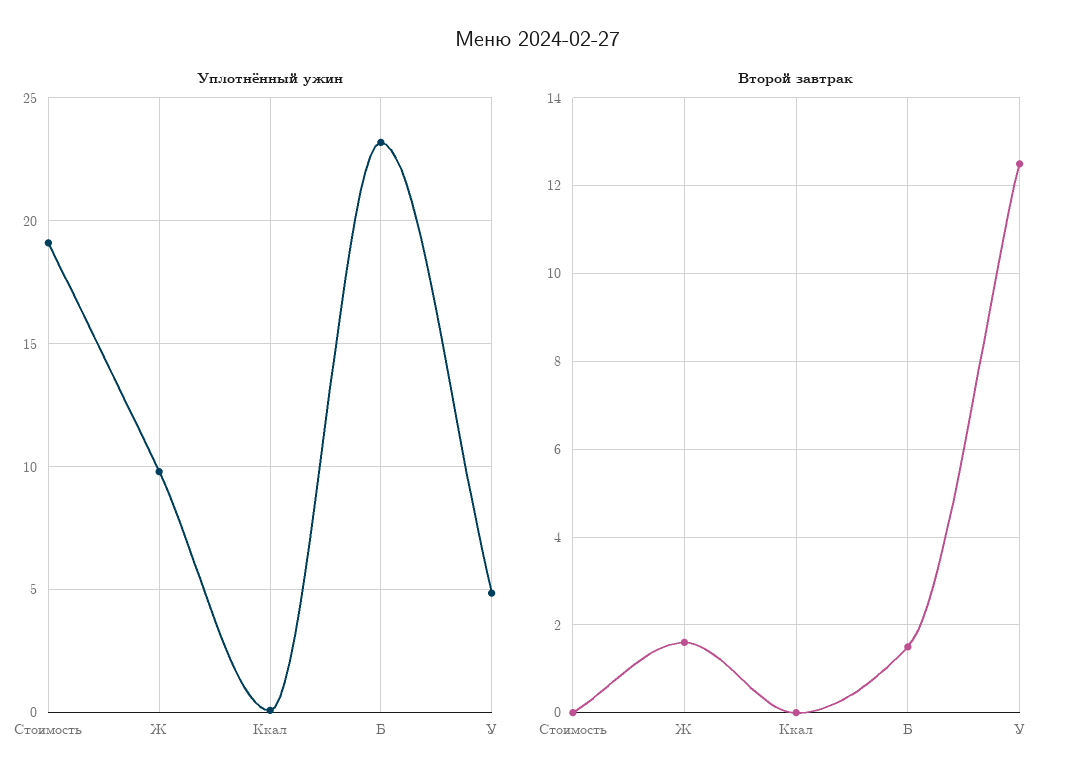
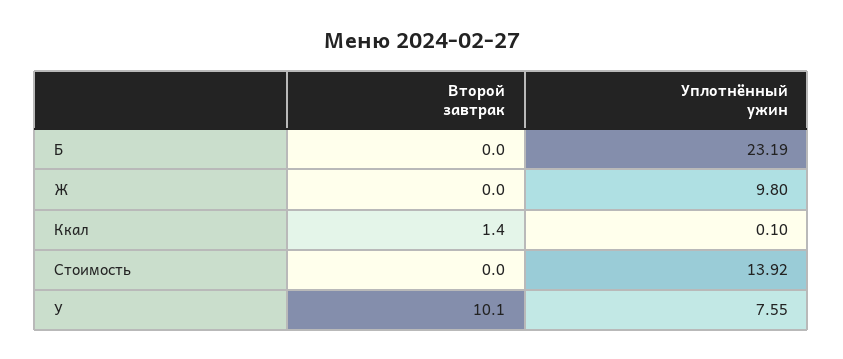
  {
    "Уплотнённый ужин": {
-     "Стоимость": 19,
+     "Стоимость": 13.92,
      "Ж": 9.8,
      "Ккал": 0.1,
      "Б": 23.19,
-     "У": 5
+     "У": 7.55
    },
    "Второй завтрак": {
      "Стоимость": 0,
-     "Ж": 1.5,
+     "Ж": 0,
-     "Ккал": 0,
+     "Ккал": 1.4,
-     "Б": 1.5,
+     "Б": 0,
-     "У": 12.5
+     "У": 10.1
    }
  }

